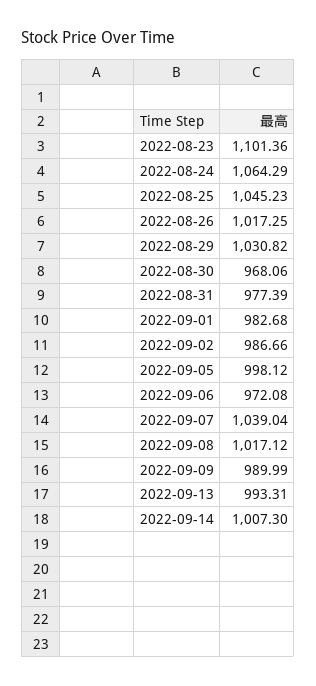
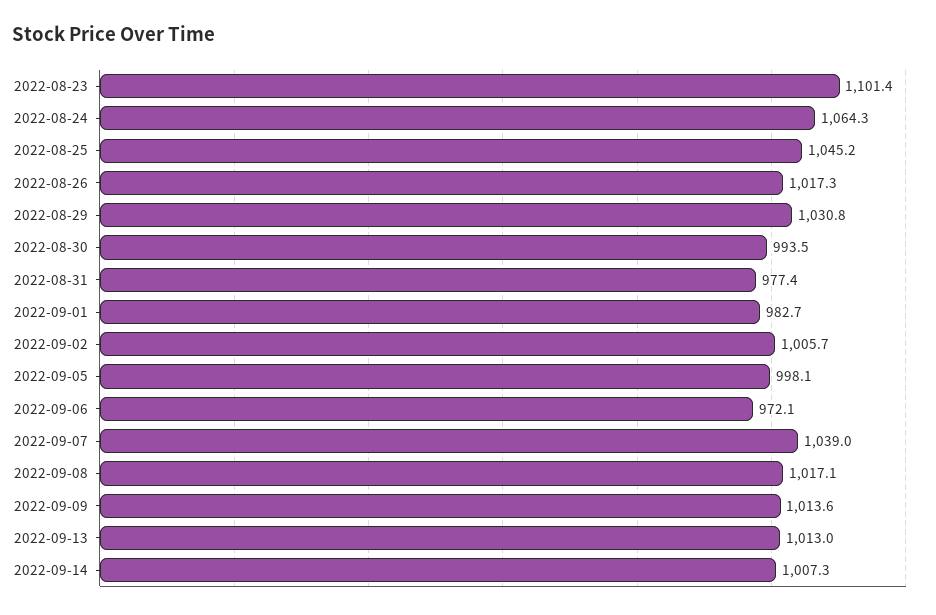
  {
    "2022-08-23": 1101.36,
    "2022-08-24": 1064.29,
    "2022-08-25": 1045.23,
    "2022-08-26": 1017.25,
    "2022-08-29": 1030.82,
-   "2022-08-30": 968.06,
+   "2022-08-30": 993.5,
    "2022-08-31": 977.39,
    "2022-09-01": 982.68,
-   "2022-09-02": 986.66,
+   "2022-09-02": 1005.7,
    "2022-09-05": 998.12,
    "2022-09-06": 972.08,
    "2022-09-07": 1039.04,
    "2022-09-08": 1017.12,
-   "2022-09-09": 989.99,
+   "2022-09-09": 1013.6,
-   "2022-09-13": 993.31,
+   "2022-09-13": 1013,
    "2022-09-14": 1007.3
  }

